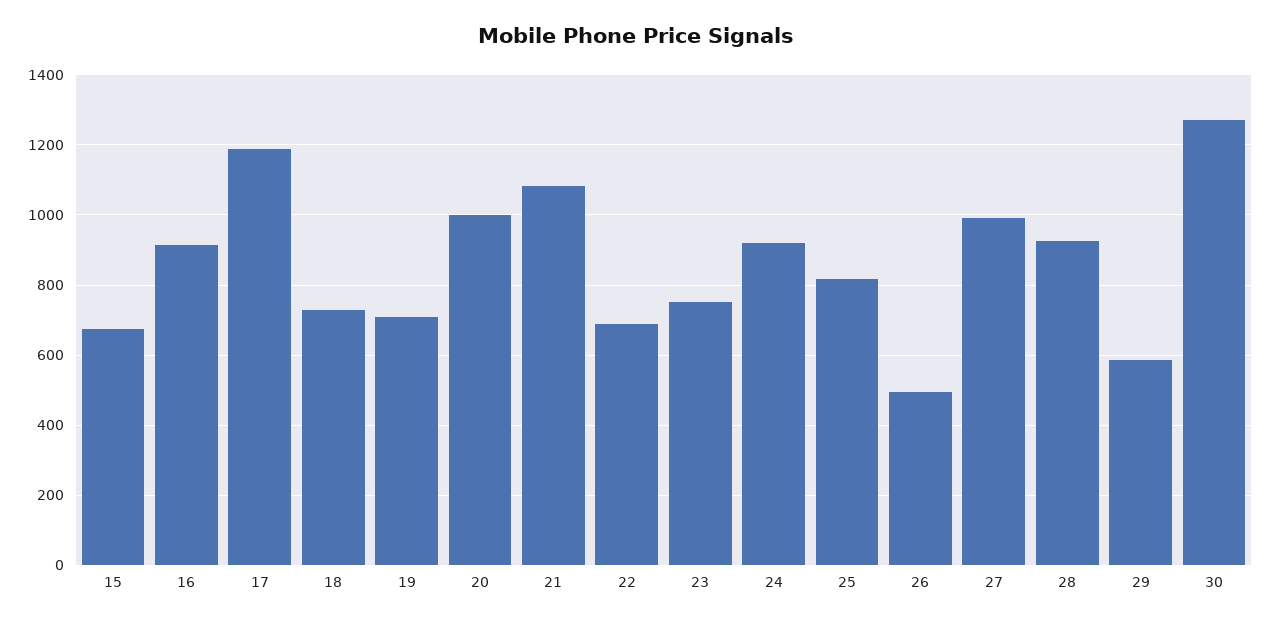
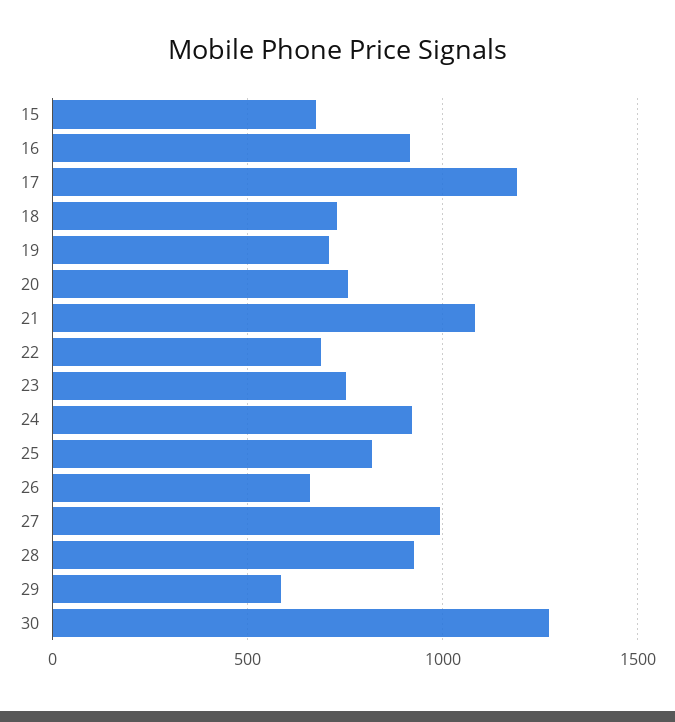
  {
    "15": 680,
    "16": 920,
    "17": 1180,
    "18": 720,
    "19": 700,
-   "20": 1000,
+   "20": 750,
    "21": 1080,
    "22": 680,
    "23": 760,
    "24": 920,
    "25": 820,
-   "26": 500,
+   "26": 650,
    "27": 1000,
    "28": 920,
    "29": 580,
    "30": 1280
  }

